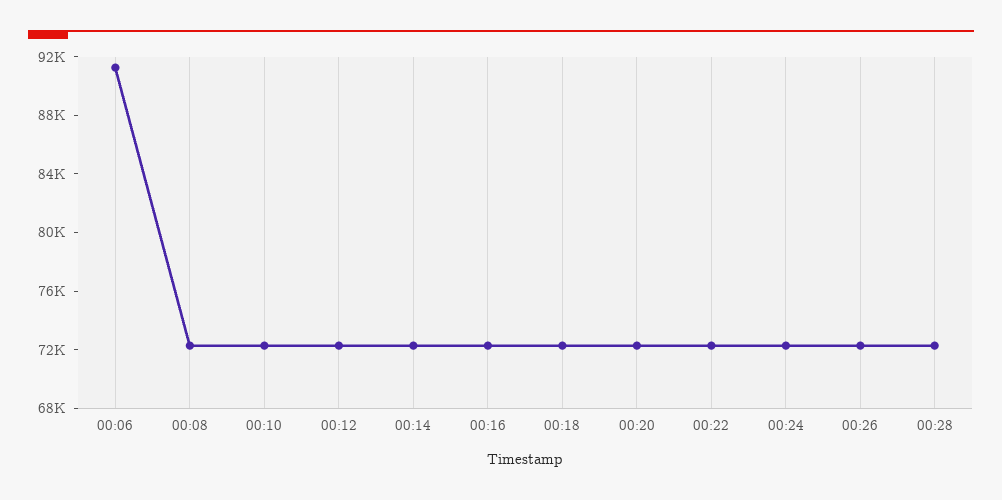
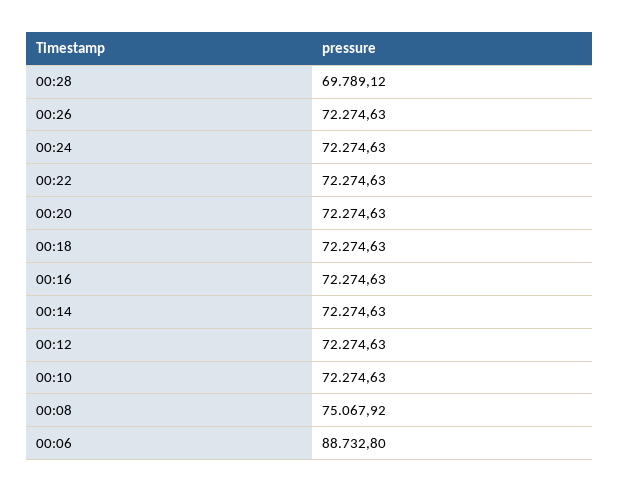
  {
-   "00:06": 91000,
+   "00:06": 88732.8,
-   "00:08": 72000,
+   "00:08": 75067.92,
    "00:10": 72274.63,
    "00:12": 72274.63,
    "00:14": 72274.63,
    "00:16": 72274.63,
    "00:18": 72274.63,
    "00:20": 72274.63,
    "00:22": 72274.63,
    "00:24": 72274.63,
    "00:26": 72274.63,
-   "00:28": 72000
+   "00:28": 69789.12
  }

